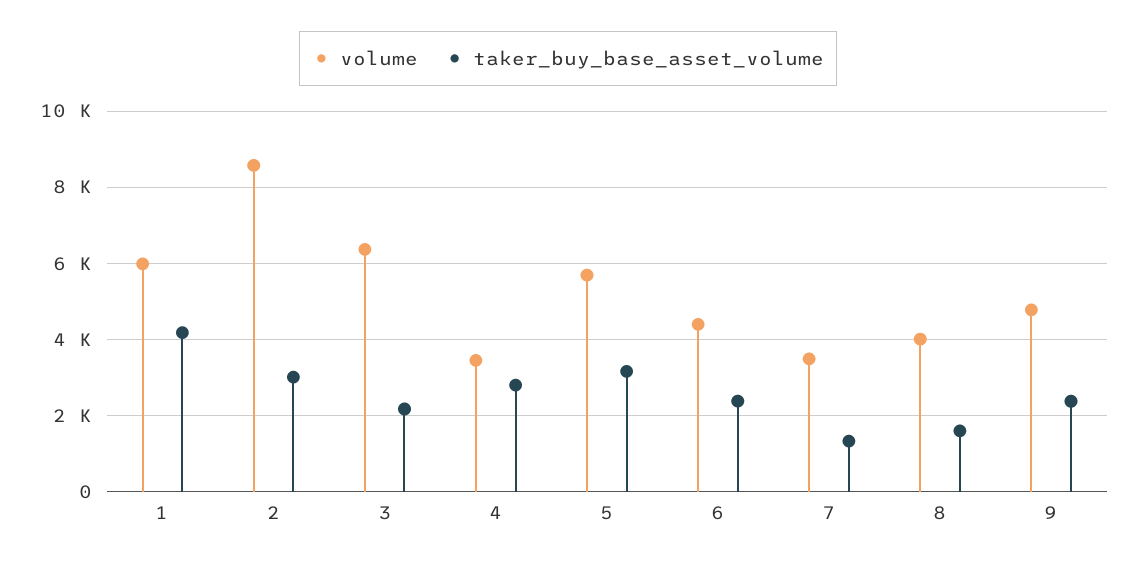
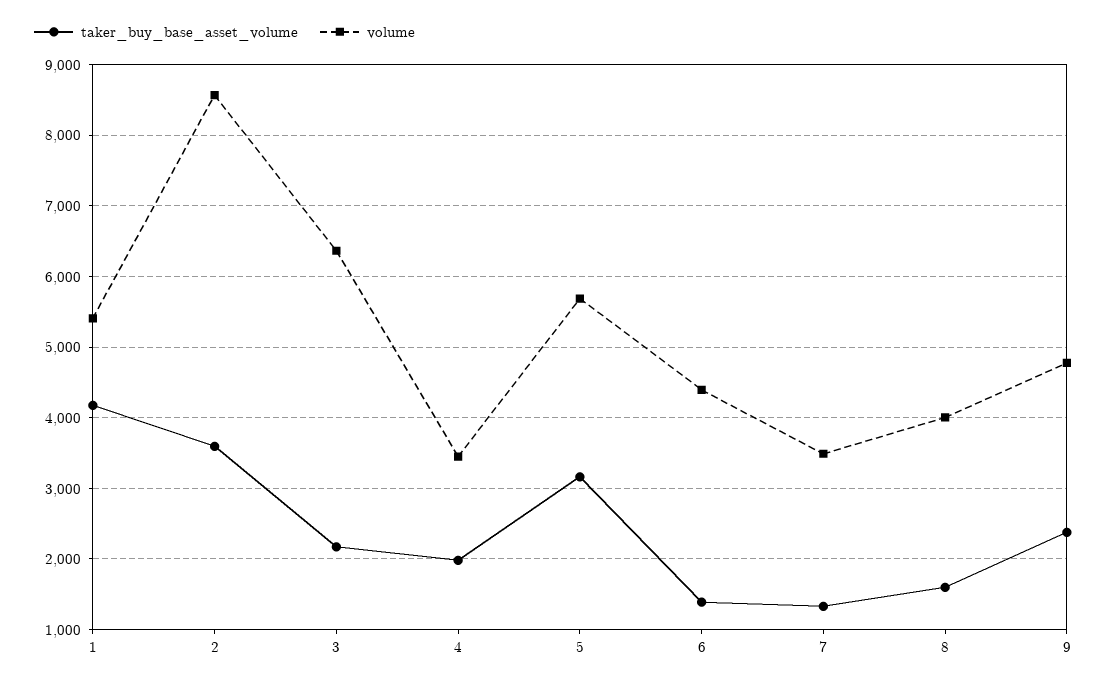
  {
    "volume": {
-     "1": 6000,
+     "1": 5400,
      "2": 8600,
      "3": 6400,
      "4": 3500,
      "5": 5700,
      "6": 4400,
      "7": 3500,
      "8": 4000,
      "9": 4800
    },
    "taker_buy_base_asset_volume": {
      "1": 4200,
-     "2": 3000,
+     "2": 3600,
      "3": 2200,
-     "4": 2800,
+     "4": 2000,
      "5": 3200,
-     "6": 2400,
+     "6": 1400,
      "7": 1300,
      "8": 1600,
      "9": 2400
    }
  }

